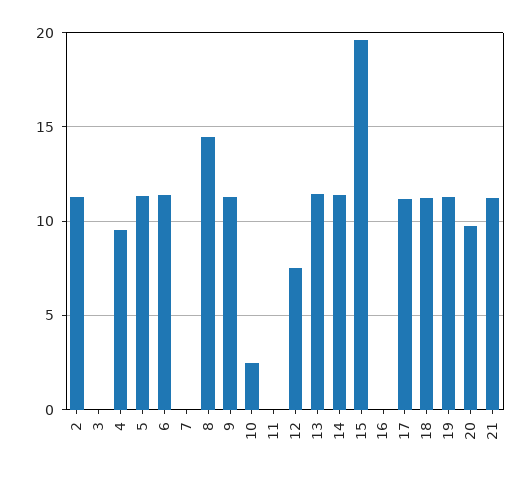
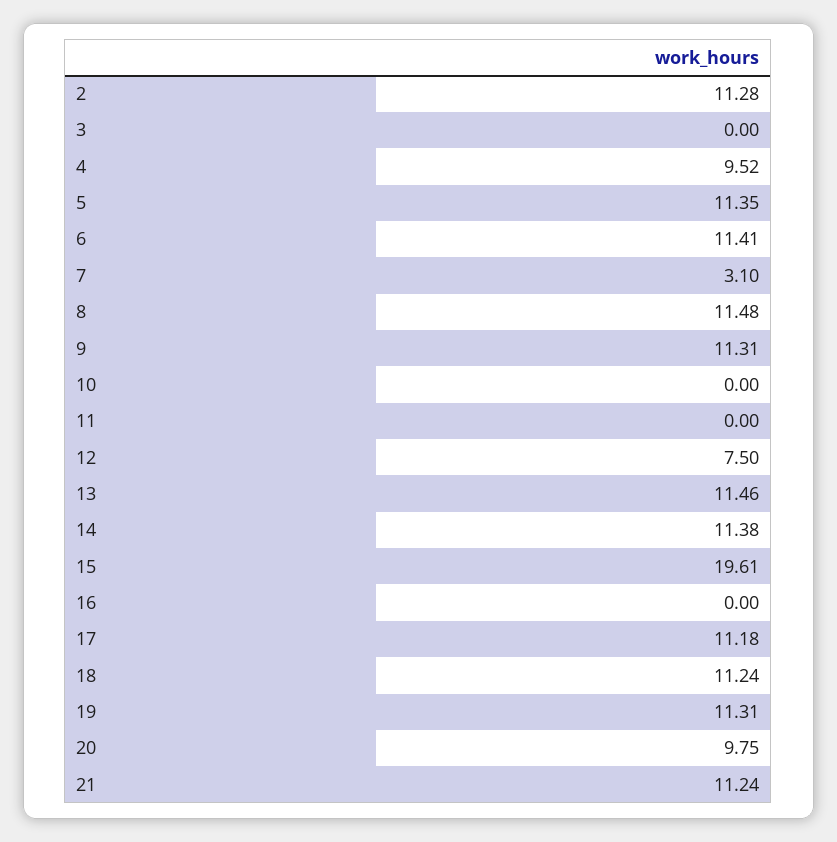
  {
    "2": 11.28,
    "3": 0,
    "4": 9.52,
    "5": 11.35,
    "6": 11.41,
-   "7": 0,
+   "7": 3.1,
-   "8": 14.5,
+   "8": 11.48,
    "9": 11.31,
-   "10": 2.5,
+   "10": 0,
    "11": 0,
    "12": 7.5,
    "13": 11.46,
    "14": 11.38,
    "15": 19.61,
    "16": 0,
    "17": 11.18,
    "18": 11.24,
    "19": 11.31,
    "20": 9.75,
    "21": 11.24
  }

